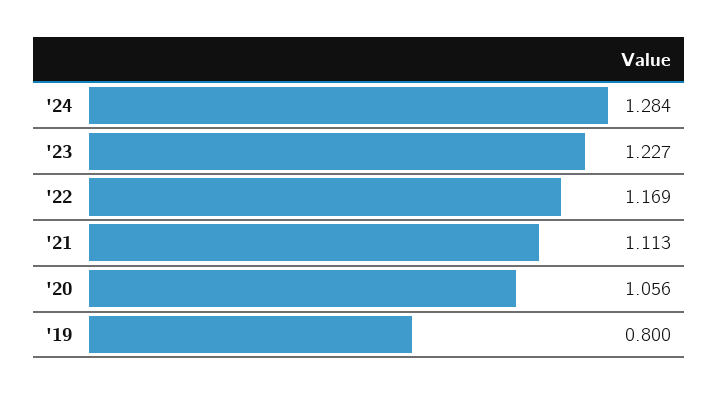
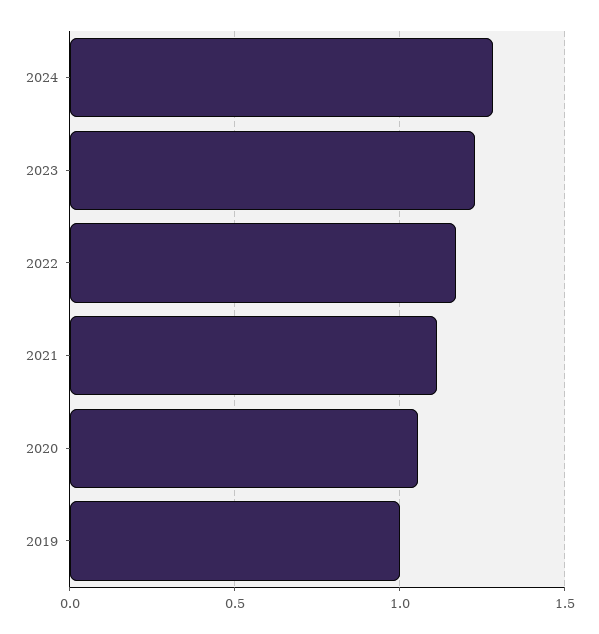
  {
    "'24": 1.284,
    "'23": 1.227,
    "'22": 1.169,
    "'21": 1.113,
    "'20": 1.056,
-   "'19": 0.8
+   "'19": 1
  }

